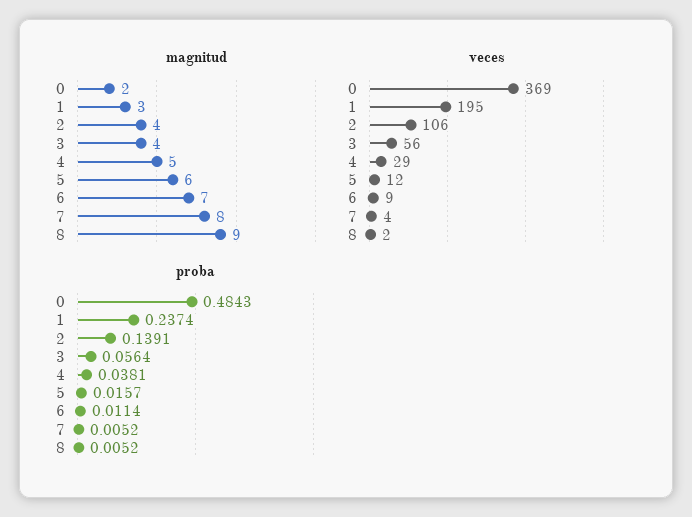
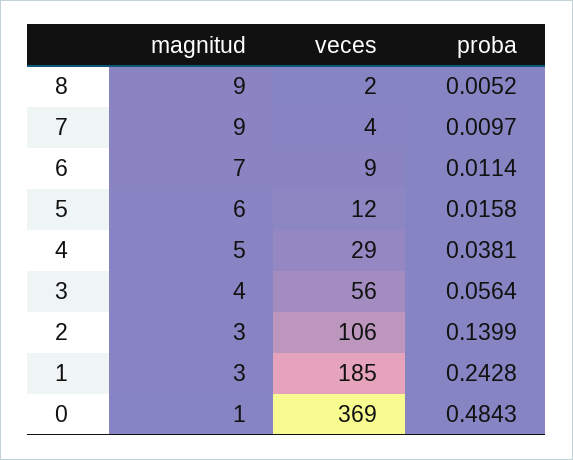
  {
    "magnitud": {
-     "0": 2,
+     "0": 1,
      "1": 3,
-     "2": 4,
+     "2": 3,
      "3": 4,
      "4": 5,
      "5": 6,
      "6": 7,
-     "7": 8,
+     "7": 9,
      "8": 9
    },
    "veces": {
      "0": 369,
-     "1": 195,
+     "1": 185,
      "2": 106,
      "3": 56,
      "4": 29,
      "5": 12,
      "6": 9,
      "7": 4,
      "8": 2
    },
    "proba": {
      "0": 0.4843,
-     "1": 0.2374,
+     "1": 0.2428,
-     "2": 0.1391,
+     "2": 0.1399,
      "3": 0.0564,
      "4": 0.0381,
-     "5": 0.0157,
+     "5": 0.0158,
      "6": 0.0114,
-     "7": 0.0052,
+     "7": 0.0097,
      "8": 0.0052
    }
  }

